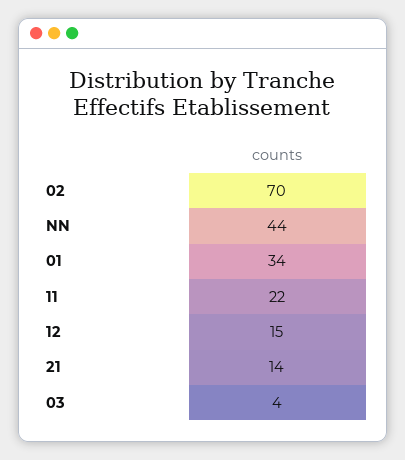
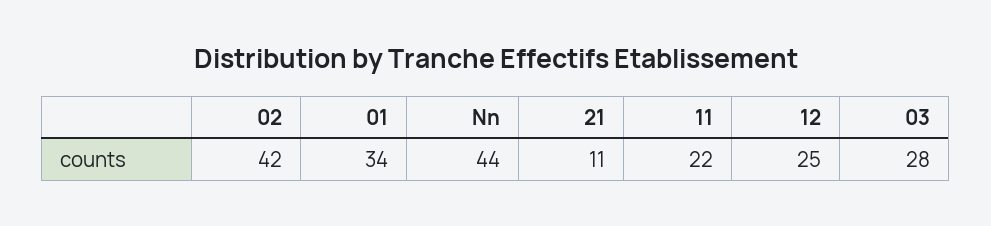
  {
-   "02": 70,
+   "02": 42,
    "NN": 44,
    "01": 34,
    "11": 22,
-   "12": 15,
+   "12": 25,
-   "21": 14,
+   "21": 11,
-   "03": 4
+   "03": 28
  }

